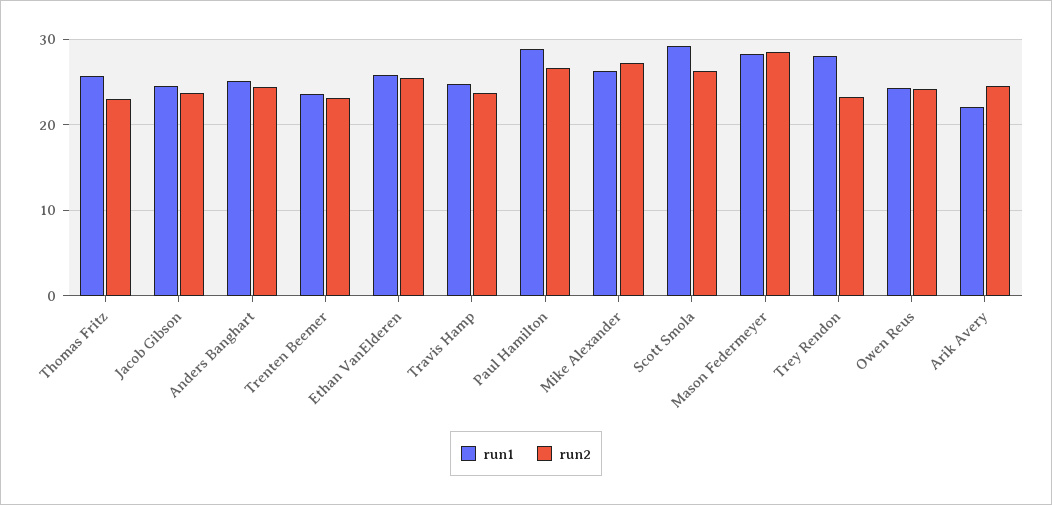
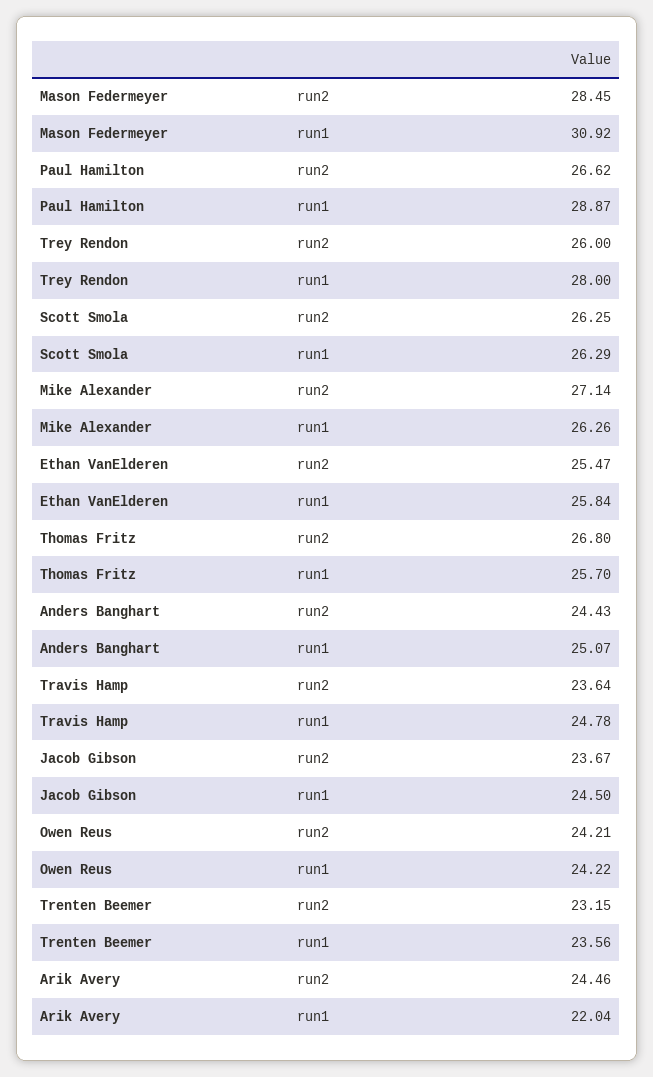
  {
    "run1": {
      "Thomas Fritz": 25.7,
      "Jacob Gibson": 24.5,
      "Anders Banghart": 25.07,
      "Trenten Beemer": 23.56,
      "Ethan VanElderen": 25.84,
      "Travis Hamp": 24.78,
      "Paul Hamilton": 28.87,
      "Mike Alexander": 26.26,
-     "Scott Smola": 29,
+     "Scott Smola": 26.29,
-     "Mason Federmeyer": 28,
+     "Mason Federmeyer": 30.92,
      "Trey Rendon": 28,
      "Owen Reus": 24.22,
      "Arik Avery": 22.04
    },
    "run2": {
-     "Thomas Fritz": 23,
+     "Thomas Fritz": 26.8,
      "Jacob Gibson": 23.67,
      "Anders Banghart": 24.43,
      "Trenten Beemer": 23.15,
      "Ethan VanElderen": 25.47,
      "Travis Hamp": 23.64,
      "Paul Hamilton": 26.62,
      "Mike Alexander": 27.14,
      "Scott Smola": 26.25,
      "Mason Federmeyer": 28.45,
-     "Trey Rendon": 23,
+     "Trey Rendon": 26,
      "Owen Reus": 24.21,
      "Arik Avery": 24.46
    }
  }

